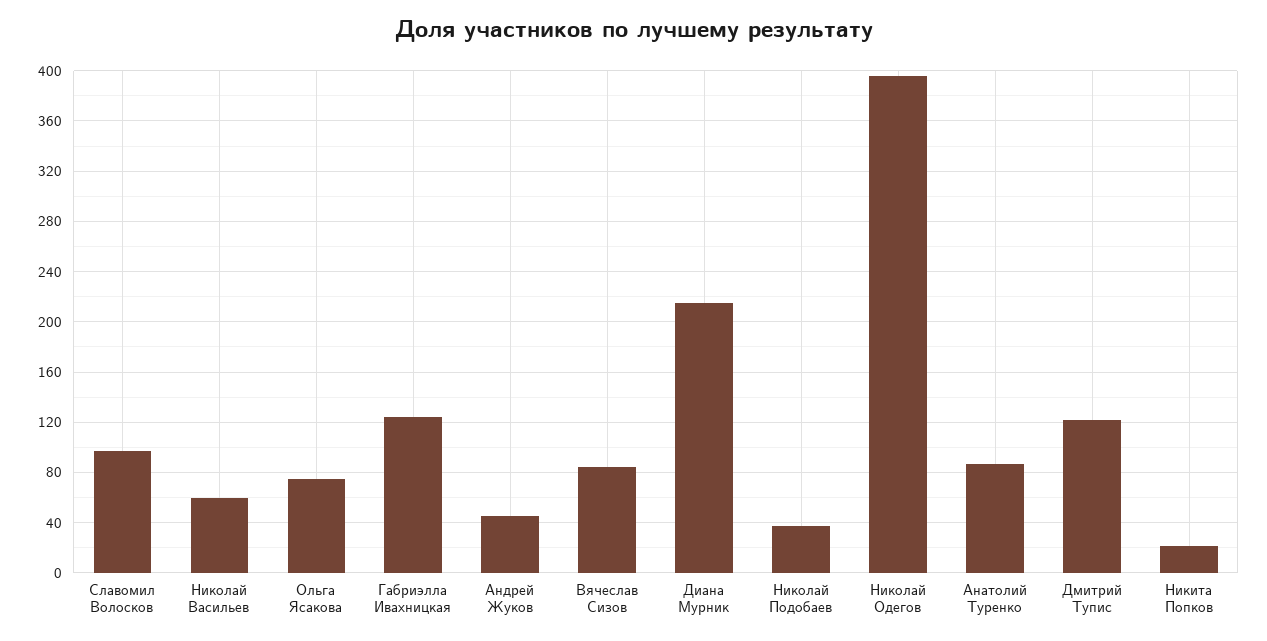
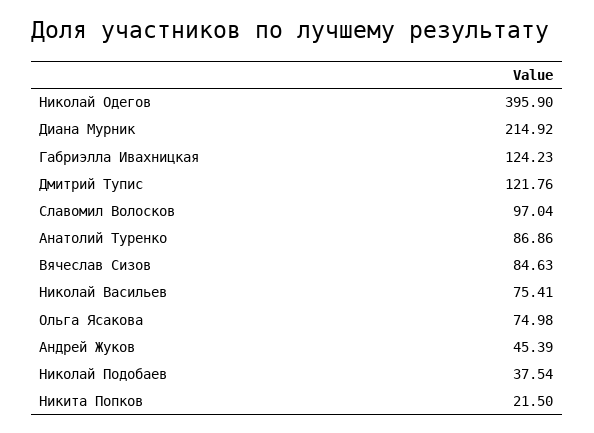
  {
    "Славомил Волосков": 97.04,
-   "Николай Васильев": 60,
+   "Николай Васильев": 75.41,
    "Ольга Ясакова": 74.98,
    "Габриэлла Ивахницкая": 124.23,
    "Андрей Жуков": 45.39,
    "Вячеслав Сизов": 84.63,
    "Диана Мурник": 214.92,
    "Николай Подобаев": 37.54,
    "Николай Одегов": 395.9,
    "Анатолий Туренко": 86.86,
    "Дмитрий Тупис": 121.76,
    "Никита Попков": 21.5
  }

